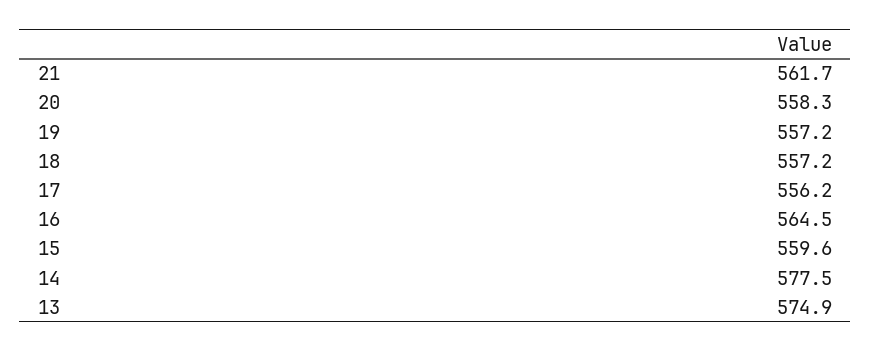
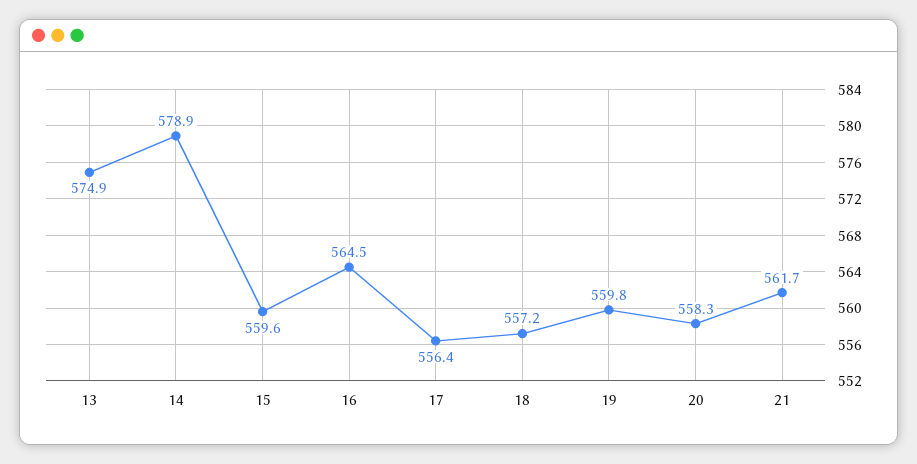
  {
    "21": 561.7,
    "20": 558.3,
-   "19": 557.2,
+   "19": 559.8,
    "18": 557.2,
-   "17": 556.2,
+   "17": 556.4,
    "16": 564.5,
    "15": 559.6,
-   "14": 577.5,
+   "14": 578.9,
    "13": 574.9
  }

